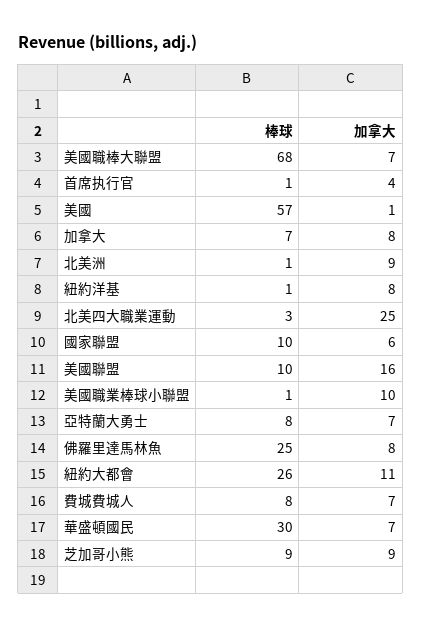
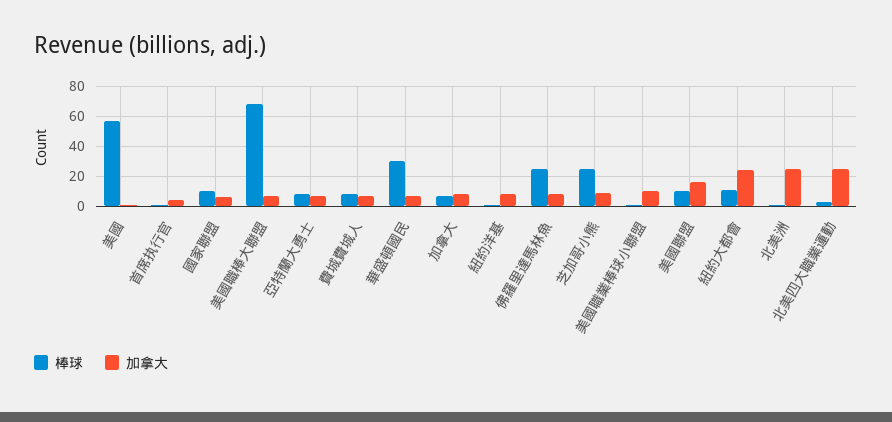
  {
    "棒球": {
      "美國職棒大聯盟": 68,
      "首席执行官": 1,
      "美國": 57,
      "加拿大": 7,
      "北美洲": 1,
      "紐約洋基": 1,
      "北美四大職業運動": 3,
      "國家聯盟": 10,
      "美國聯盟": 10,
      "美國職業棒球小聯盟": 1,
      "亞特蘭大勇士": 8,
      "佛羅里達馬林魚": 25,
-     "紐約大都會": 26,
+     "紐約大都會": 10,
      "費城費城人": 8,
      "華盛頓國民": 30,
-     "芝加哥小熊": 9
+     "芝加哥小熊": 25
    },
    "加拿大": {
      "美國職棒大聯盟": 7,
      "首席执行官": 4,
      "美國": 1,
      "加拿大": 8,
-     "北美洲": 9,
+     "北美洲": 25,
      "紐約洋基": 8,
      "北美四大職業運動": 25,
      "國家聯盟": 6,
      "美國聯盟": 16,
      "美國職業棒球小聯盟": 10,
      "亞特蘭大勇士": 7,
      "佛羅里達馬林魚": 8,
-     "紐約大都會": 11,
+     "紐約大都會": 25,
      "費城費城人": 7,
      "華盛頓國民": 7,
      "芝加哥小熊": 9
    }
  }

